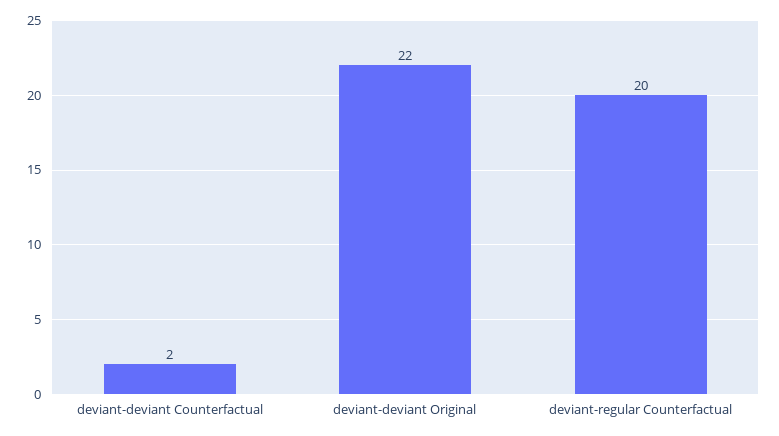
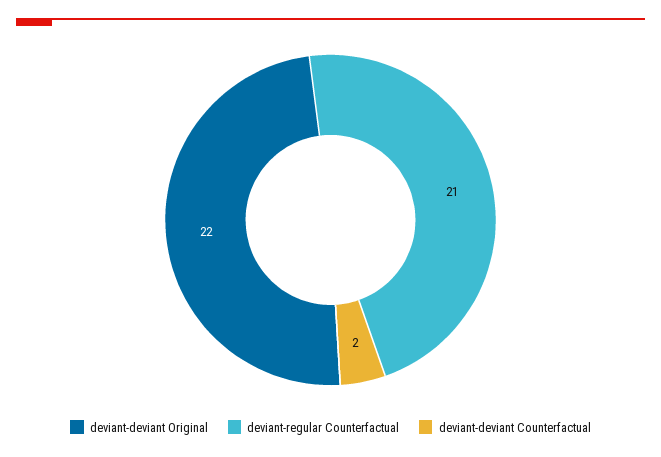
  {
    "deviant-deviant Counterfactual": 2,
    "deviant-deviant Original": 22,
-   "deviant-regular Counterfactual": 20
+   "deviant-regular Counterfactual": 21
  }

